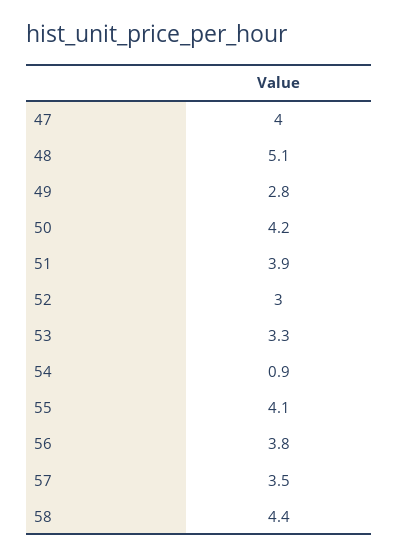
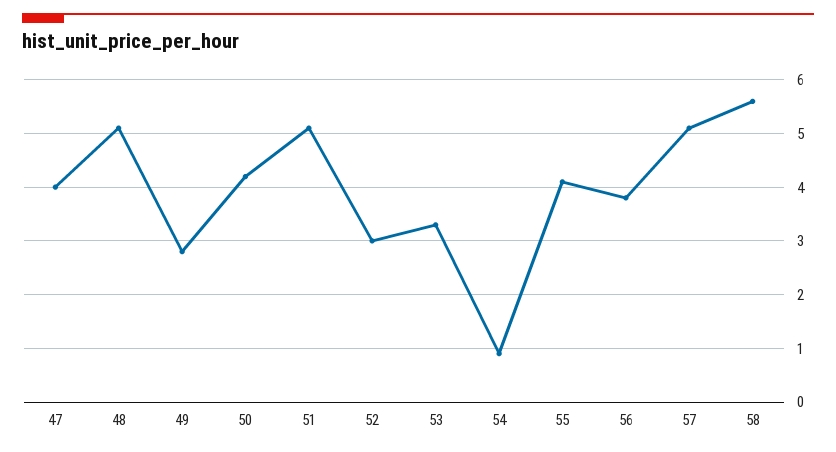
  {
    "47": 4,
    "48": 5.1,
    "49": 2.8,
    "50": 4.2,
-   "51": 3.9,
+   "51": 5,
    "52": 3,
    "53": 3.3,
    "54": 0.9,
    "55": 4.1,
    "56": 3.8,
-   "57": 3.5,
+   "57": 5,
-   "58": 4.4
+   "58": 5.5
  }

